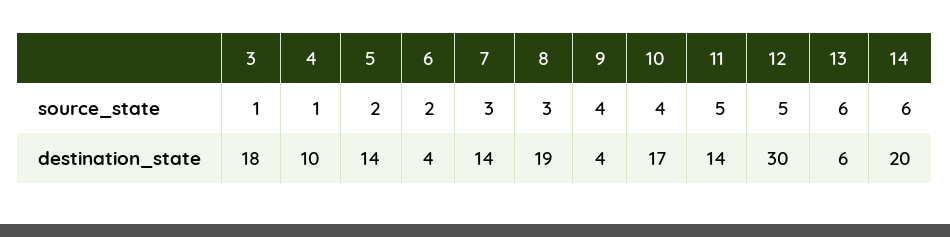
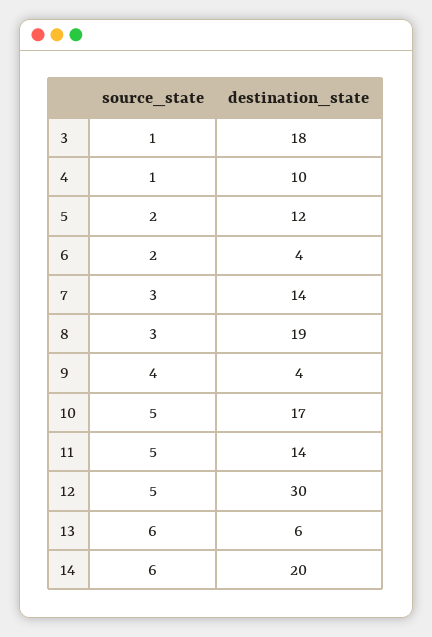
  {
    "3": {
      "source_state": 1,
      "destination_state": 18
    },
    "4": {
      "source_state": 1,
      "destination_state": 10
    },
    "5": {
      "source_state": 2,
-     "destination_state": 14
+     "destination_state": 12
    },
    "6": {
      "source_state": 2,
      "destination_state": 4
    },
    "7": {
      "source_state": 3,
      "destination_state": 14
    },
    "8": {
      "source_state": 3,
      "destination_state": 19
    },
    "9": {
      "source_state": 4,
      "destination_state": 4
    },
    "10": {
-     "source_state": 4,
+     "source_state": 5,
      "destination_state": 17
    },
    "11": {
      "source_state": 5,
      "destination_state": 14
    },
    "12": {
      "source_state": 5,
      "destination_state": 30
    },
    "13": {
      "source_state": 6,
      "destination_state": 6
    },
    "14": {
      "source_state": 6,
      "destination_state": 20
    }
  }

